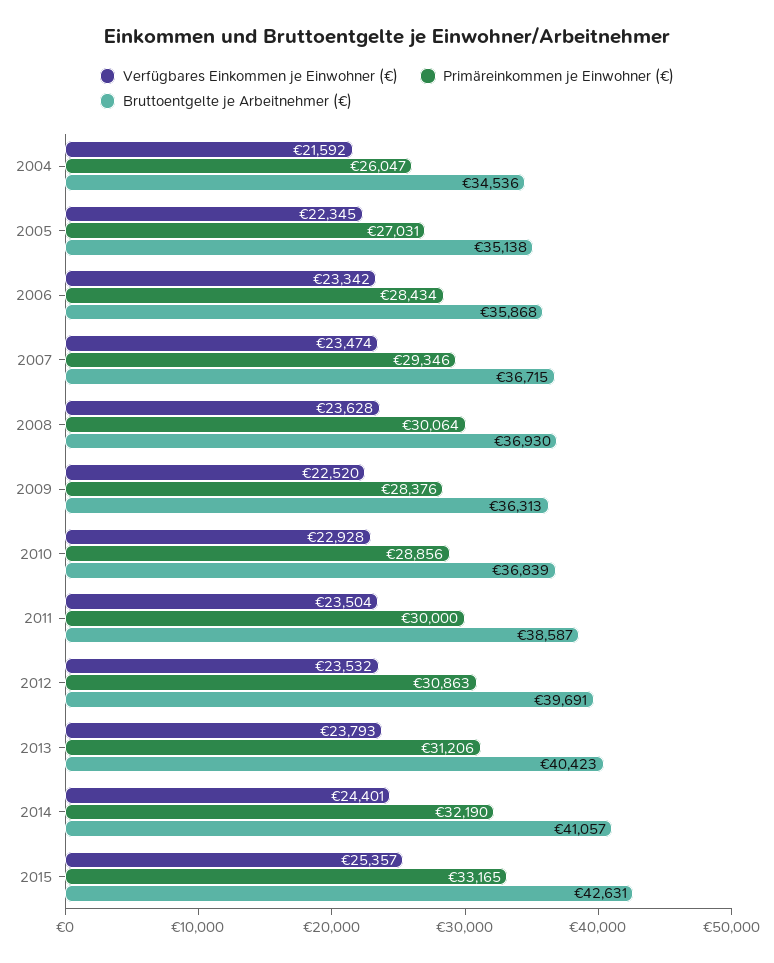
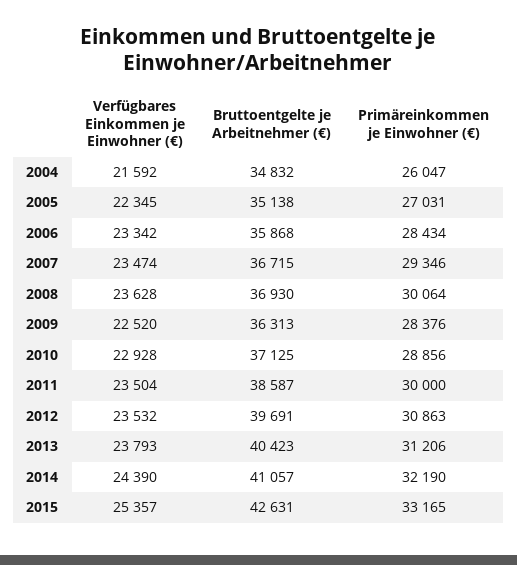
  {
    "Verfügbares Einkommen je Einwohner (€)": {
      "2004": 21592,
      "2005": 22345,
      "2006": 23342,
      "2007": 23474,
      "2008": 23628,
      "2009": 22520,
      "2010": 22928,
      "2011": 23504,
      "2012": 23532,
      "2013": 23793,
-     "2014": 24401,
+     "2014": 24390,
      "2015": 25357
    },
    "Primäreinkommen je Einwohner (€)": {
      "2004": 26047,
      "2005": 27031,
      "2006": 28434,
      "2007": 29346,
      "2008": 30064,
      "2009": 28376,
      "2010": 28856,
      "2011": 30000,
      "2012": 30863,
      "2013": 31206,
      "2014": 32190,
      "2015": 33165
    },
    "Bruttoentgelte je Arbeitnehmer (€)": {
-     "2004": 34536,
+     "2004": 34832,
      "2005": 35138,
      "2006": 35868,
      "2007": 36715,
      "2008": 36930,
      "2009": 36313,
-     "2010": 36839,
+     "2010": 37125,
      "2011": 38587,
      "2012": 39691,
      "2013": 40423,
      "2014": 41057,
      "2015": 42631
    }
  }

